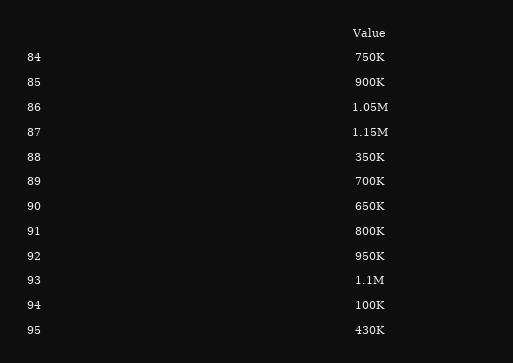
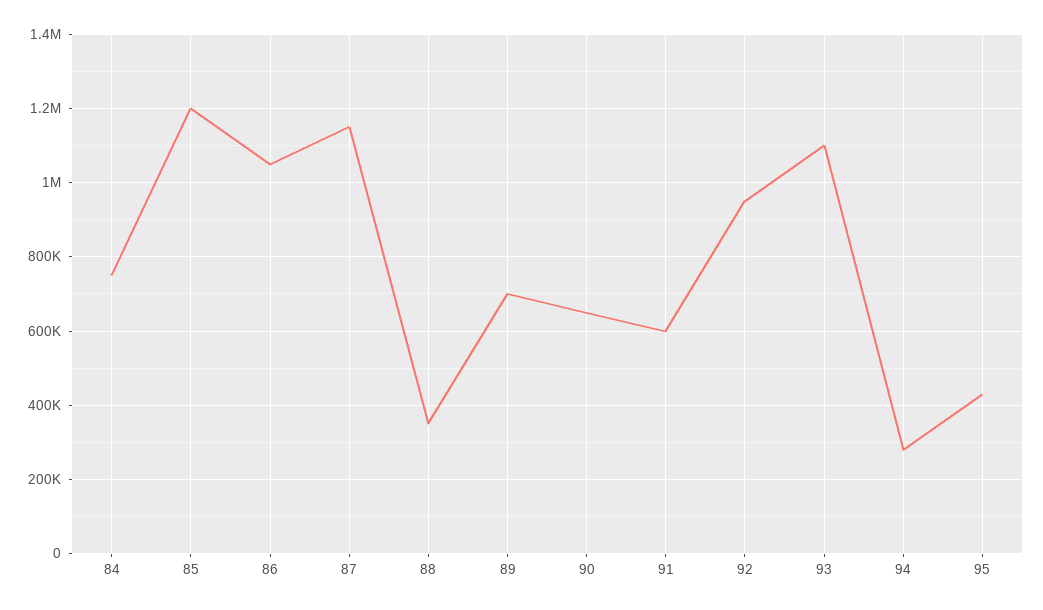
  {
    "84": 750000,
-   "85": 900000,
+   "85": 1200000,
    "86": 1050000,
    "87": 1150000,
    "88": 350000,
    "89": 700000,
    "90": 650000,
-   "91": 800000,
+   "91": 600000,
    "92": 950000,
    "93": 1100000,
-   "94": 100000,
+   "94": 280000,
    "95": 430000
  }

